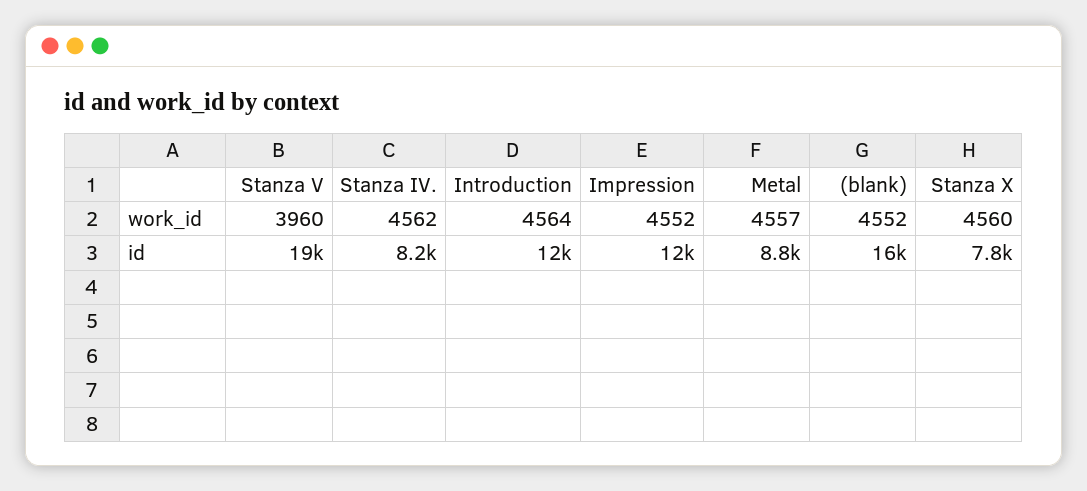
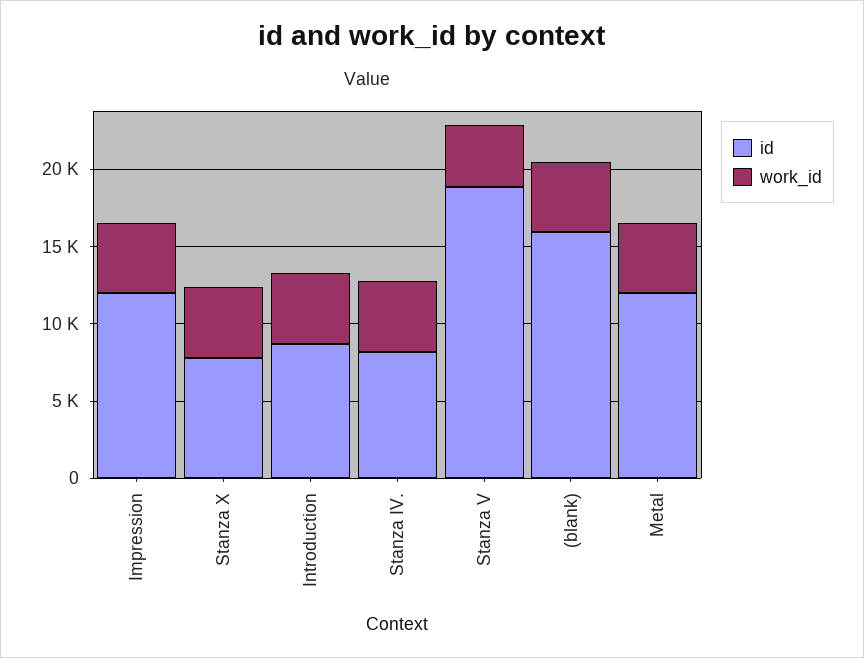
  {
    "work_id": {
      "Stanza V": 3960,
      "Stanza IV.": 4562,
      "Introduction": 4564,
      "Impression": 4552,
      "Metal": 4557,
      "(blank)": 4552,
      "Stanza X": 4560
    },
    "id": {
      "Stanza V": 19000,
      "Stanza IV.": 8200,
-     "Introduction": 12000,
+     "Introduction": 9000,
      "Impression": 12000,
-     "Metal": 8800,
+     "Metal": 12000,
      "(blank)": 16000,
      "Stanza X": 7800
    }
  }

